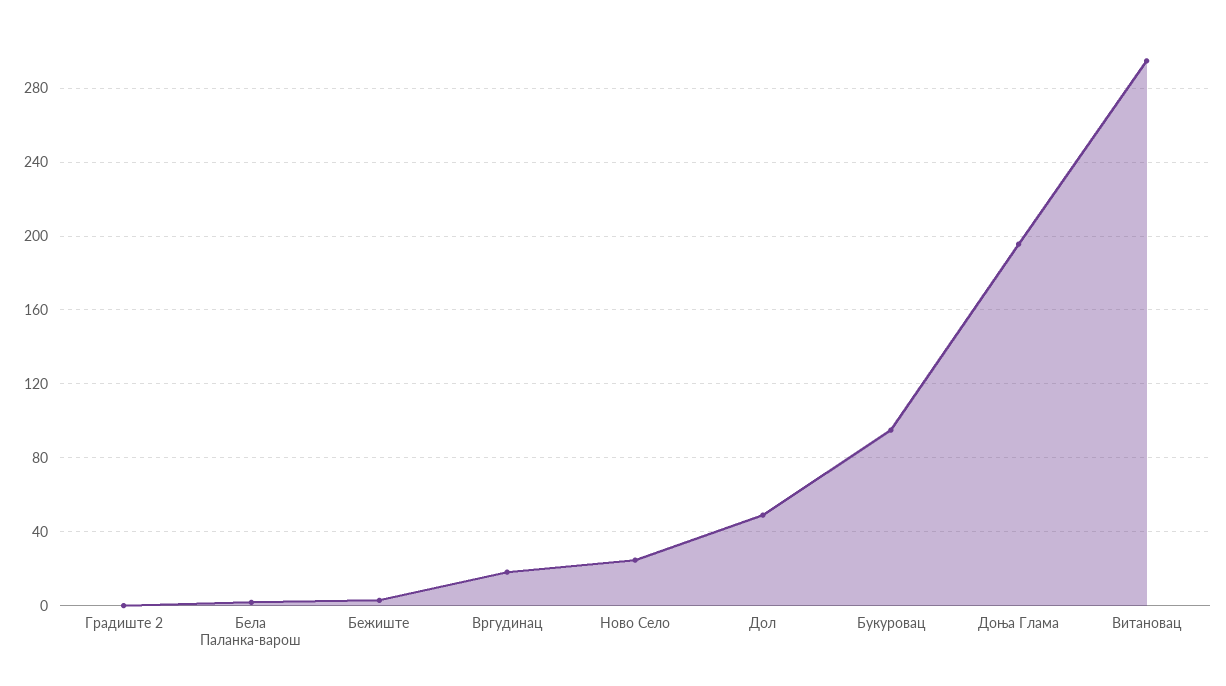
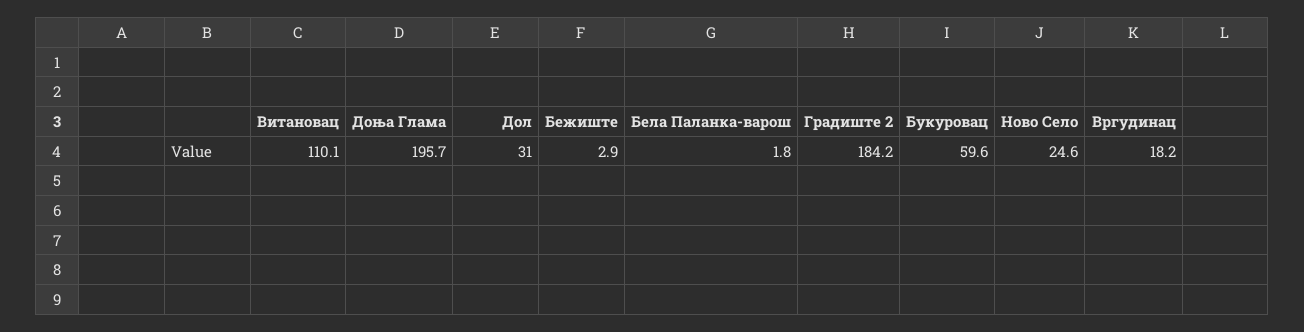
  {
-   "Градиште 2": 0,
+   "Градиште 2": 184.2,
    "Бела Паланка-варош": 1.8,
    "Бежиште": 2.9,
    "Вргудинац": 18.2,
    "Ново Село": 24.6,
-   "Дол": 50,
+   "Дол": 31,
-   "Букуровац": 95,
+   "Букуровац": 59.6,
    "Доња Глама": 195.7,
-   "Витановац": 295
+   "Витановац": 110.1
  }

